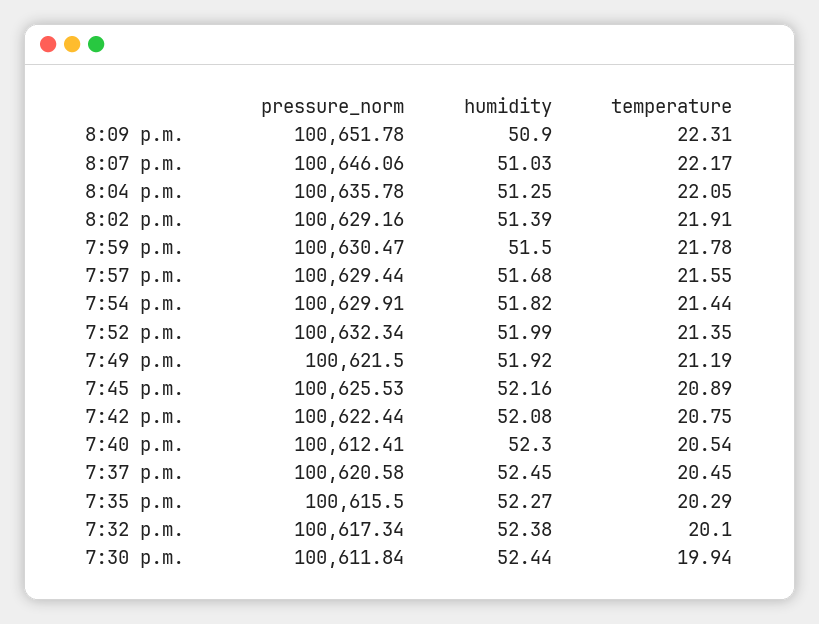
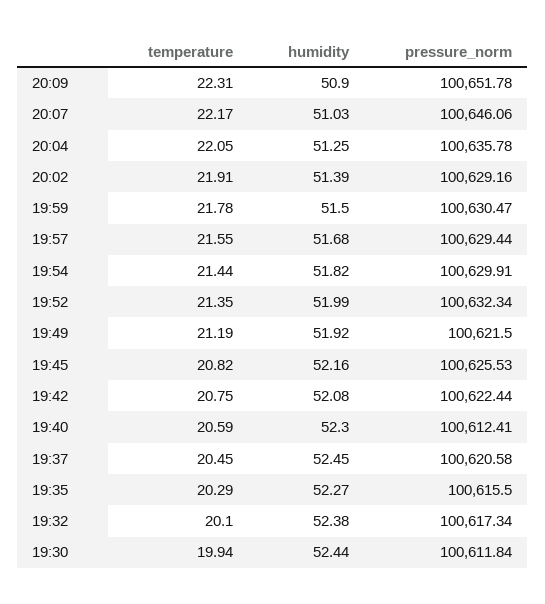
  {
    "pressure_norm": {
      "8:09 p.m.": 100651.78,
      "8:07 p.m.": 100646.06,
      "8:04 p.m.": 100635.78,
      "8:02 p.m.": 100629.16,
      "7:59 p.m.": 100630.47,
      "7:57 p.m.": 100629.44,
      "7:54 p.m.": 100629.91,
      "7:52 p.m.": 100632.34,
      "7:49 p.m.": 100621.5,
      "7:45 p.m.": 100625.53,
      "7:42 p.m.": 100622.44,
      "7:40 p.m.": 100612.41,
      "7:37 p.m.": 100620.58,
      "7:35 p.m.": 100615.5,
      "7:32 p.m.": 100617.34,
      "7:30 p.m.": 100611.84
    },
    "humidity": {
      "8:09 p.m.": 50.9,
      "8:07 p.m.": 51.03,
      "8:04 p.m.": 51.25,
      "8:02 p.m.": 51.39,
      "7:59 p.m.": 51.5,
      "7:57 p.m.": 51.68,
      "7:54 p.m.": 51.82,
      "7:52 p.m.": 51.99,
      "7:49 p.m.": 51.92,
      "7:45 p.m.": 52.16,
      "7:42 p.m.": 52.08,
      "7:40 p.m.": 52.3,
      "7:37 p.m.": 52.45,
      "7:35 p.m.": 52.27,
      "7:32 p.m.": 52.38,
      "7:30 p.m.": 52.44
    },
    "temperature": {
      "8:09 p.m.": 22.31,
      "8:07 p.m.": 22.17,
      "8:04 p.m.": 22.05,
      "8:02 p.m.": 21.91,
      "7:59 p.m.": 21.78,
      "7:57 p.m.": 21.55,
      "7:54 p.m.": 21.44,
      "7:52 p.m.": 21.35,
      "7:49 p.m.": 21.19,
-     "7:45 p.m.": 20.89,
+     "7:45 p.m.": 20.82,
      "7:42 p.m.": 20.75,
-     "7:40 p.m.": 20.54,
+     "7:40 p.m.": 20.59,
      "7:37 p.m.": 20.45,
      "7:35 p.m.": 20.29,
      "7:32 p.m.": 20.1,
      "7:30 p.m.": 19.94
    }
  }

